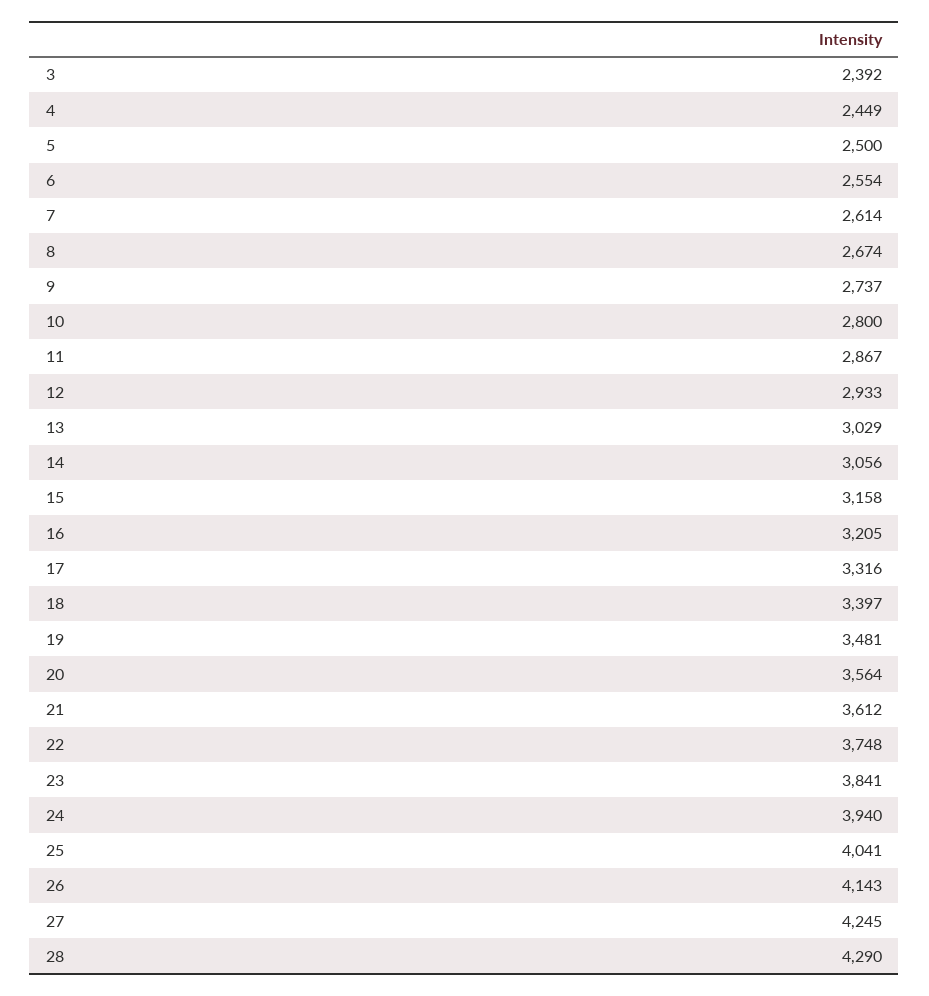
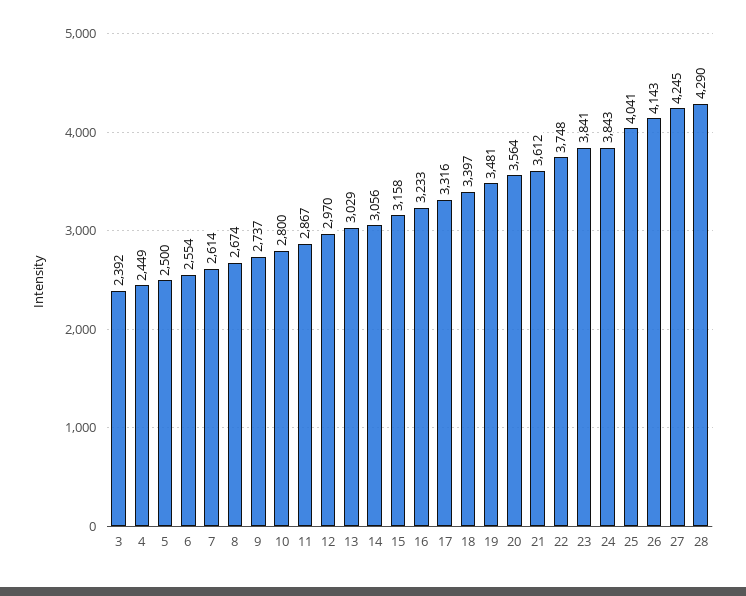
  {
    "3": 2392,
    "4": 2449,
    "5": 2500,
    "6": 2554,
    "7": 2614,
    "8": 2674,
    "9": 2737,
    "10": 2800,
    "11": 2867,
-   "12": 2933,
+   "12": 2970,
    "13": 3029,
    "14": 3056,
    "15": 3158,
-   "16": 3205,
+   "16": 3233,
    "17": 3316,
    "18": 3397,
    "19": 3481,
    "20": 3564,
    "21": 3612,
    "22": 3748,
    "23": 3841,
-   "24": 3940,
+   "24": 3843,
    "25": 4041,
    "26": 4143,
    "27": 4245,
    "28": 4290
  }

